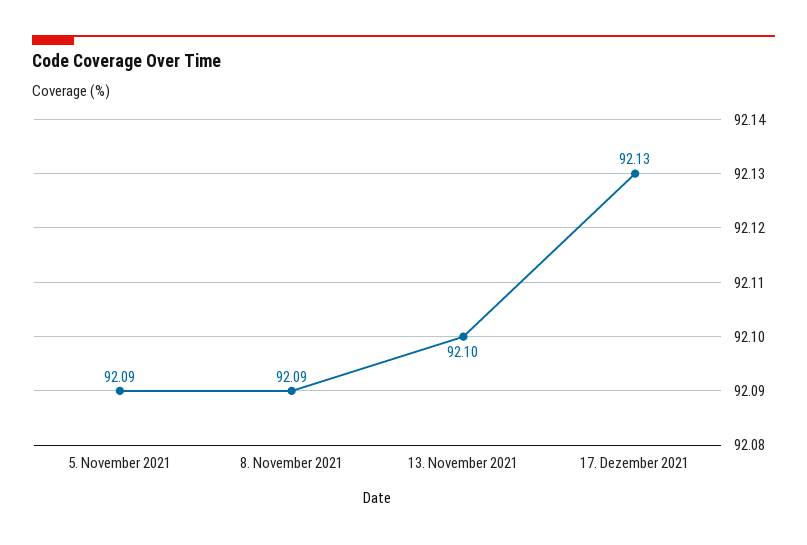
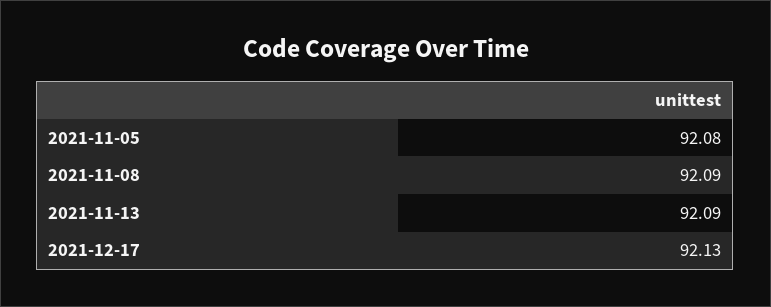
  {
-   "5. November 2021": 92.09,
+   "5. November 2021": 92.08,
    "8. November 2021": 92.09,
-   "13. November 2021": 92.1,
+   "13. November 2021": 92.09,
    "17. Dezember 2021": 92.13
  }

